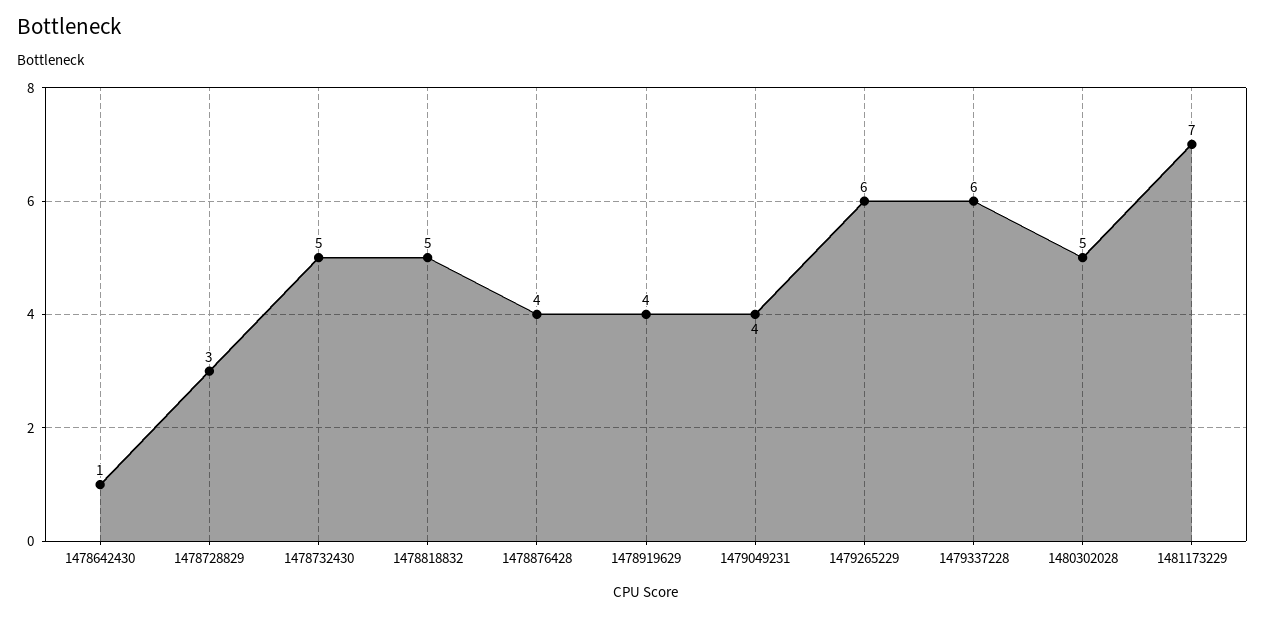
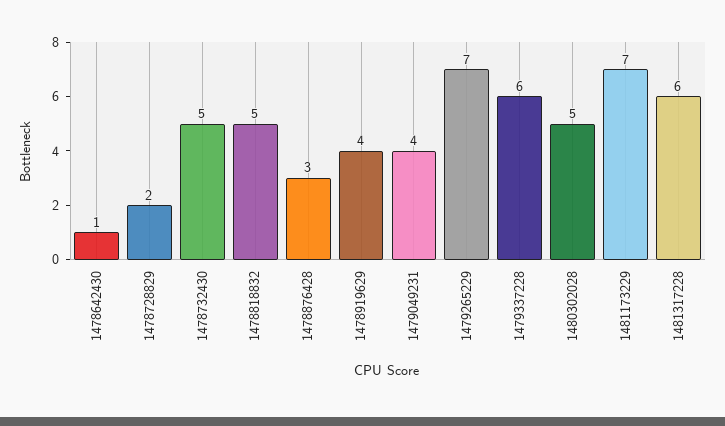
  {
    "1478642430": 1,
-   "1478728829": 3,
+   "1478728829": 2,
    "1478732430": 5,
    "1478818832": 5,
-   "1478876428": 4,
+   "1478876428": 3,
    "1478919629": 4,
    "1479049231": 4,
-   "1479265229": 6,
+   "1479265229": 7,
    "1479337228": 6,
    "1480302028": 5,
-   "1481173229": 7
+   "1481173229": 7,
+   "1481317228": 6
  }

